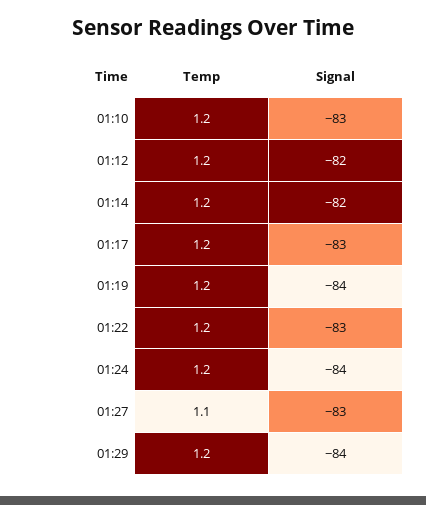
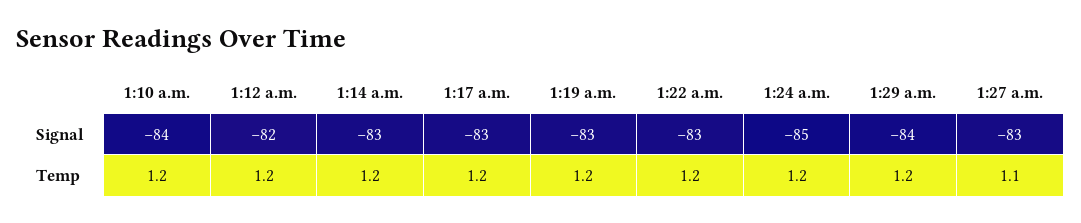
  {
    "Temp": {
      "01:10": 1.2,
      "01:12": 1.2,
      "01:14": 1.2,
      "01:17": 1.2,
      "01:19": 1.2,
      "01:22": 1.2,
      "01:24": 1.2,
      "01:27": 1.1,
      "01:29": 1.2
    },
    "Signal": {
-     "01:10": -83,
+     "01:10": -84,
      "01:12": -82,
-     "01:14": -82,
+     "01:14": -83,
      "01:17": -83,
-     "01:19": -84,
+     "01:19": -83,
      "01:22": -83,
-     "01:24": -84,
+     "01:24": -85,
      "01:27": -83,
      "01:29": -84
    }
  }

